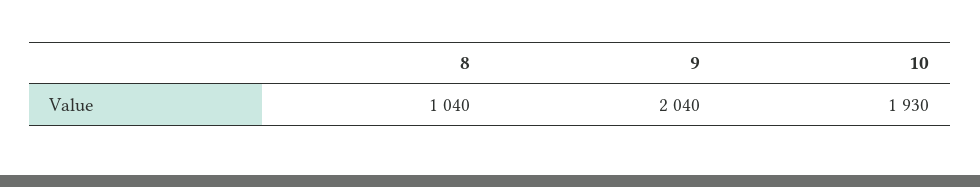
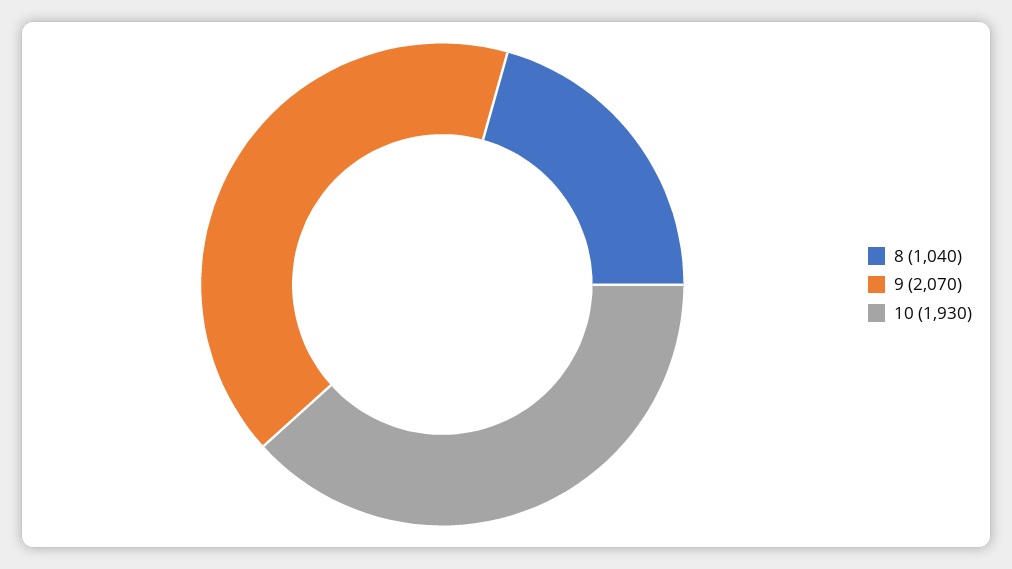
  {
    "8": 1040,
-   "9": 2040,
+   "9": 2070,
    "10": 1930
  }

